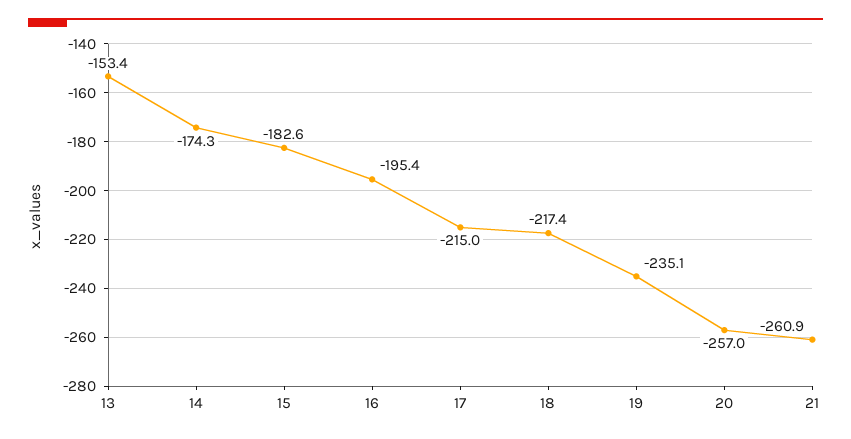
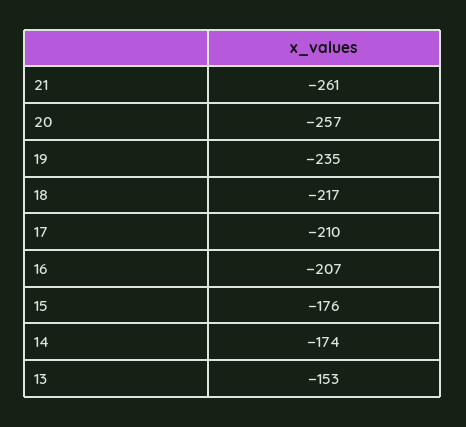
  {
    "13": -153.4,
    "14": -174.3,
-   "15": -182.6,
+   "15": -176,
-   "16": -195.4,
+   "16": -207,
-   "17": -215,
+   "17": -210,
    "18": -217.4,
    "19": -235.1,
    "20": -257,
    "21": -260.9
  }

